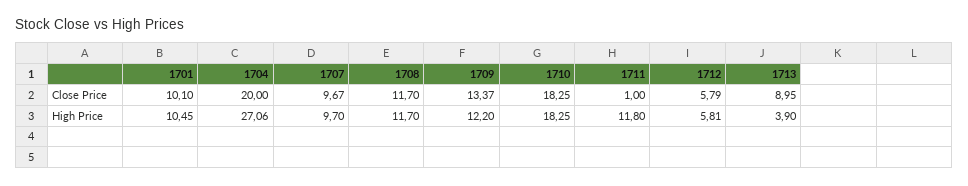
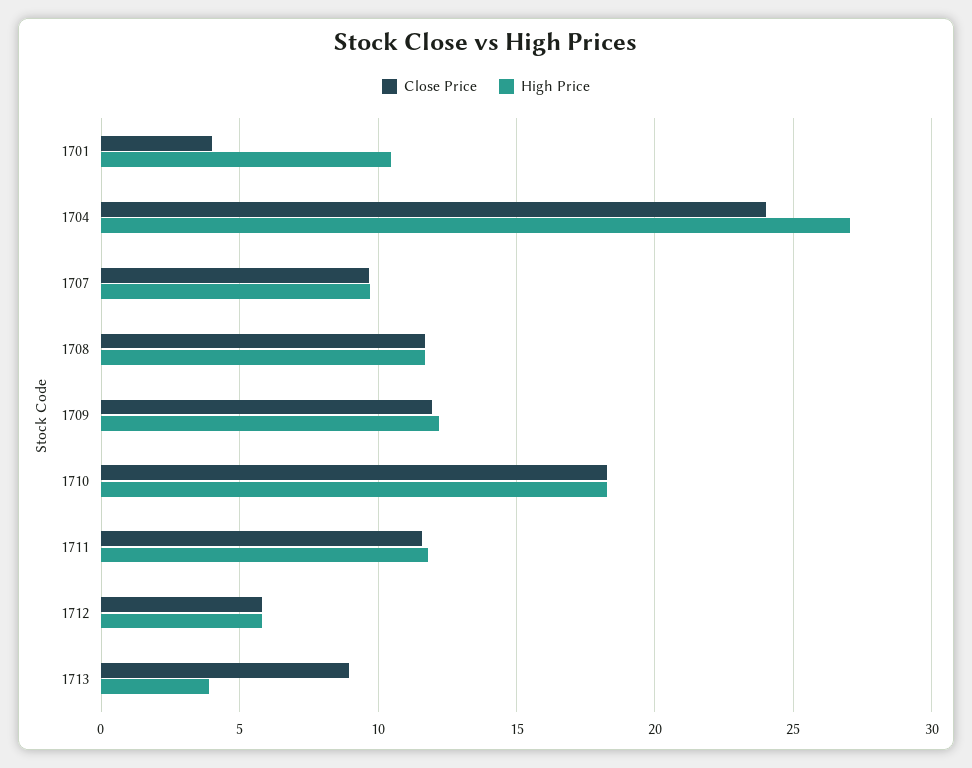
  {
    "Close Price": {
-     "1701": 10.1,
+     "1701": 4,
-     "1704": 20,
+     "1704": 24,
      "1707": 9.67,
      "1708": 11.7,
-     "1709": 13.37,
+     "1709": 12,
      "1710": 18.25,
-     "1711": 1,
+     "1711": 11.5,
      "1712": 5.79,
      "1713": 8.95
    },
    "High Price": {
      "1701": 10.45,
      "1704": 27.06,
      "1707": 9.7,
      "1708": 11.7,
      "1709": 12.2,
      "1710": 18.25,
      "1711": 11.8,
      "1712": 5.81,
      "1713": 3.9
    }
  }

